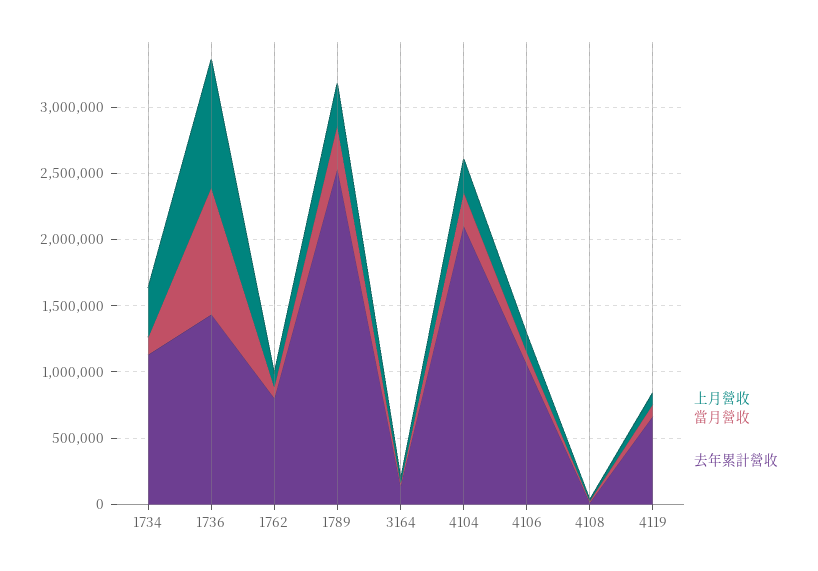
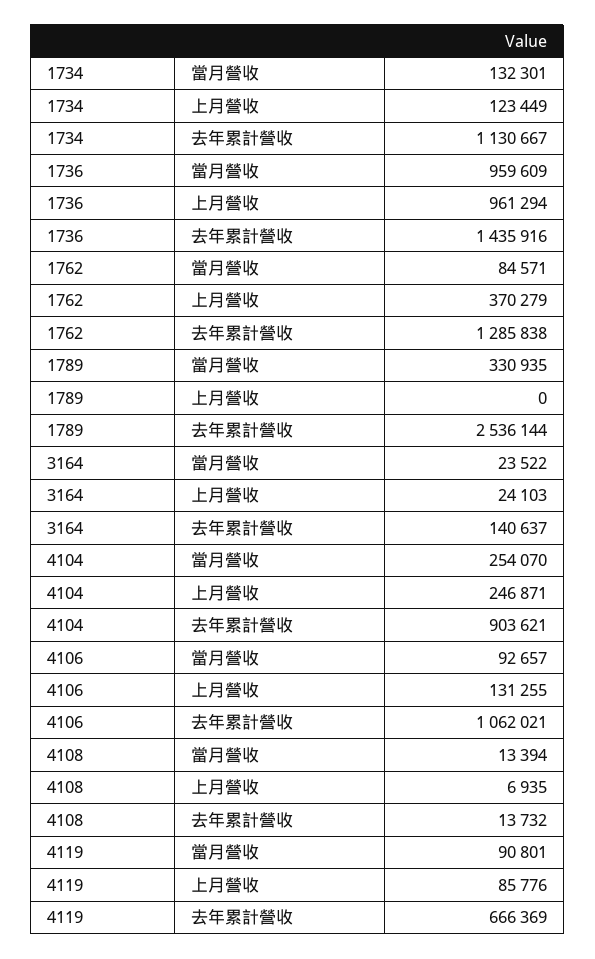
  {
    "上月營收": {
-     "1734": 400000,
+     "1734": 123449,
      "1736": 961294,
-     "1762": 100000,
+     "1762": 370279,
-     "1789": 300000,
+     "1789": 0,
      "3164": 24103,
      "4104": 246871,
      "4106": 131255,
      "4108": 6935,
      "4119": 85776
    },
    "當月營收": {
      "1734": 132301,
      "1736": 959609,
      "1762": 84571,
      "1789": 330935,
      "3164": 23522,
      "4104": 254070,
      "4106": 92657,
      "4108": 13394,
      "4119": 90801
    },
    "去年累計營收": {
      "1734": 1130667,
      "1736": 1435916,
-     "1762": 800000,
+     "1762": 1285838,
      "1789": 2536144,
      "3164": 140637,
-     "4104": 2100000,
+     "4104": 903621,
      "4106": 1062021,
      "4108": 13732,
      "4119": 666369
    }
  }

